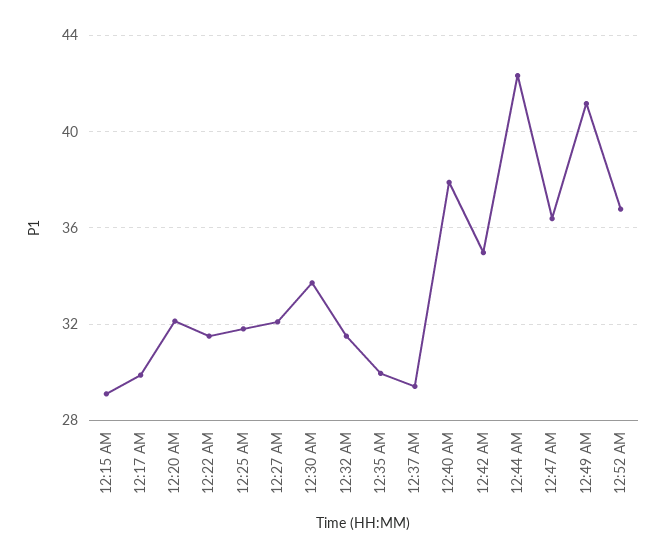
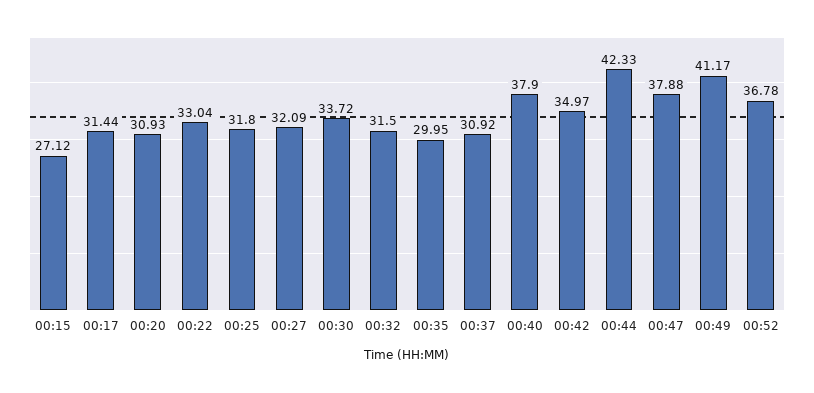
  {
-   "12:15 AM": 29,
+   "12:15 AM": 27.12,
-   "12:17 AM": 30,
+   "12:17 AM": 31.44,
-   "12:20 AM": 32,
+   "12:20 AM": 30.93,
-   "12:22 AM": 31.5,
+   "12:22 AM": 33.04,
    "12:25 AM": 31.8,
    "12:27 AM": 32.09,
    "12:30 AM": 33.72,
    "12:32 AM": 31.5,
    "12:35 AM": 29.95,
-   "12:37 AM": 29.5,
+   "12:37 AM": 30.92,
    "12:40 AM": 37.9,
    "12:42 AM": 34.97,
    "12:44 AM": 42.33,
-   "12:47 AM": 36.5,
+   "12:47 AM": 37.88,
    "12:49 AM": 41.17,
    "12:52 AM": 36.78
  }

